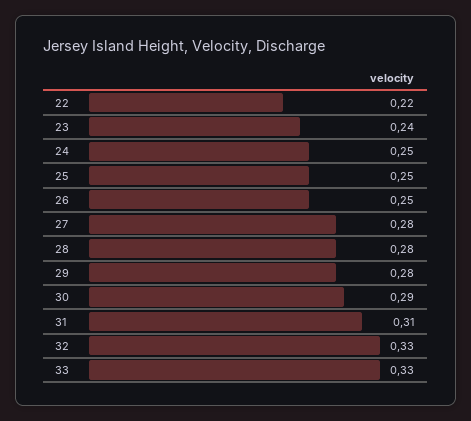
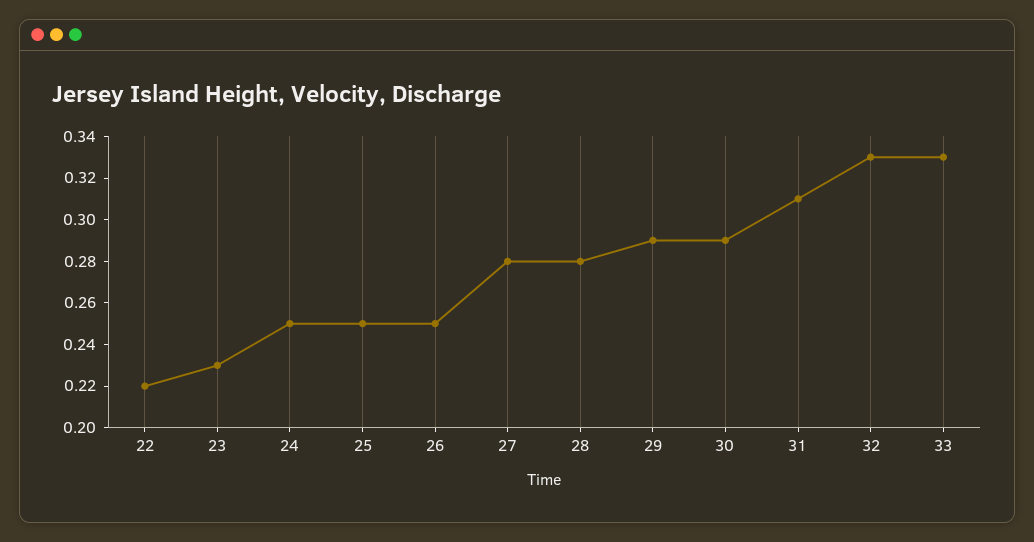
  {
    "22": 0.22,
-   "23": 0.24,
+   "23": 0.23,
    "24": 0.25,
    "25": 0.25,
    "26": 0.25,
    "27": 0.28,
    "28": 0.28,
-   "29": 0.28,
+   "29": 0.29,
    "30": 0.29,
    "31": 0.31,
    "32": 0.33,
    "33": 0.33
  }

